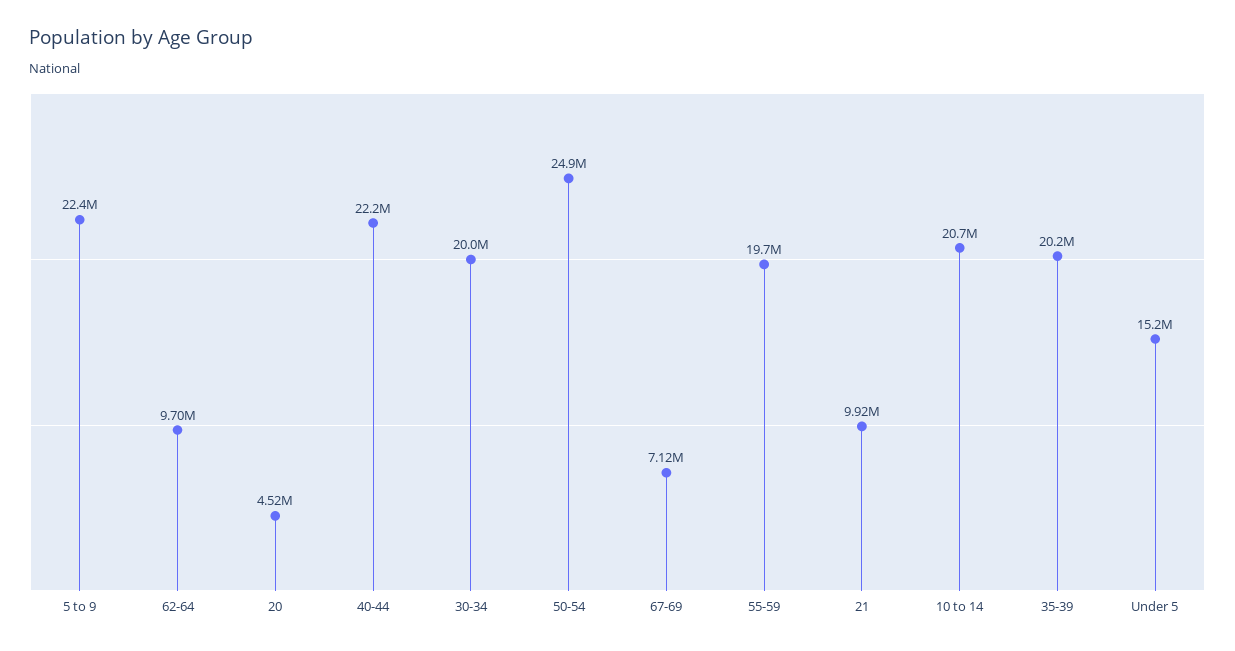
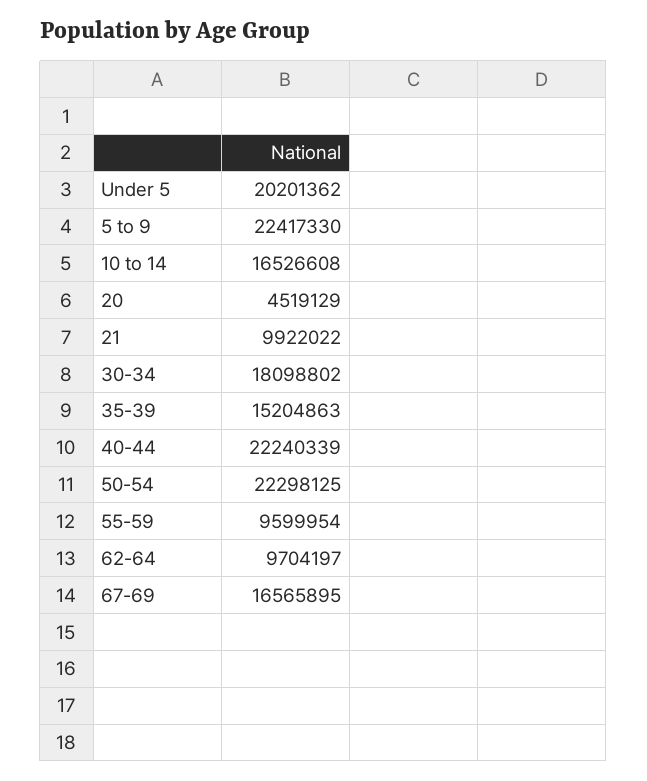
  {
    "5 to 9": 22417330,
    "62-64": 9704197,
    "20": 4519129,
    "40-44": 22240339,
-   "30-34": 20000000,
+   "30-34": 18098802,
-   "50-54": 24900000,
+   "50-54": 22298125,
-   "67-69": 7120000,
+   "67-69": 16565895,
-   "55-59": 19700000,
+   "55-59": 9599954,
    "21": 9922022,
-   "10 to 14": 20700000,
+   "10 to 14": 16526608,
-   "35-39": 20200000,
+   "35-39": 15204863,
-   "Under 5": 15200000
+   "Under 5": 20201362
  }

